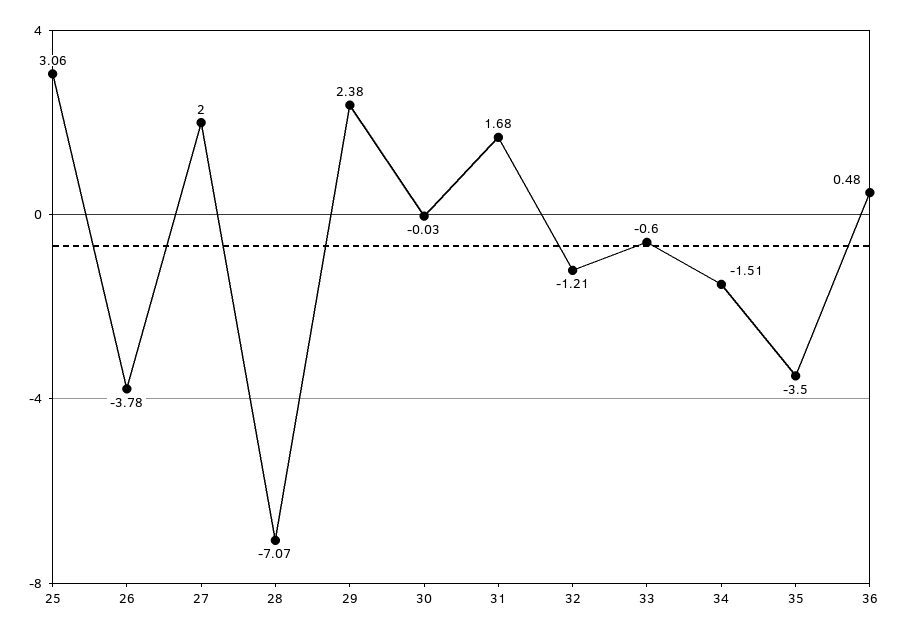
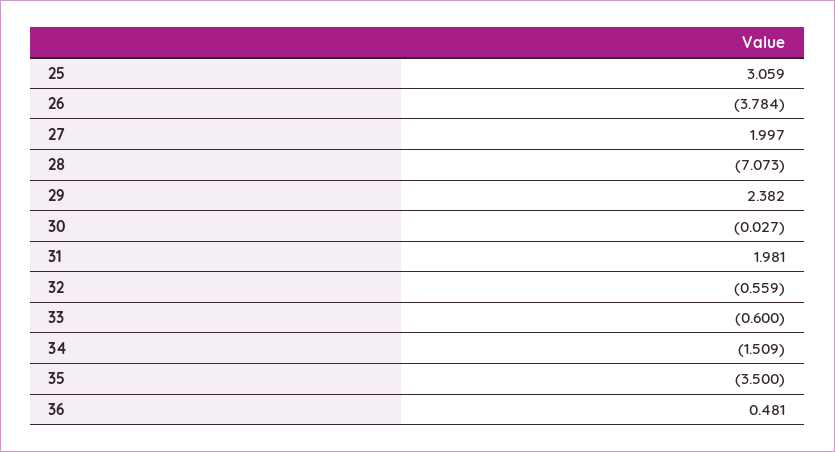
  {
    "25": 3.059,
    "26": -3.784,
    "27": 1.997,
    "28": -7.073,
    "29": 2.382,
    "30": -0.027,
-   "31": 1.68,
+   "31": 1.981,
-   "32": -1.21,
+   "32": -0.559,
    "33": -0.6,
    "34": -1.509,
    "35": -3.5,
    "36": 0.481
  }

